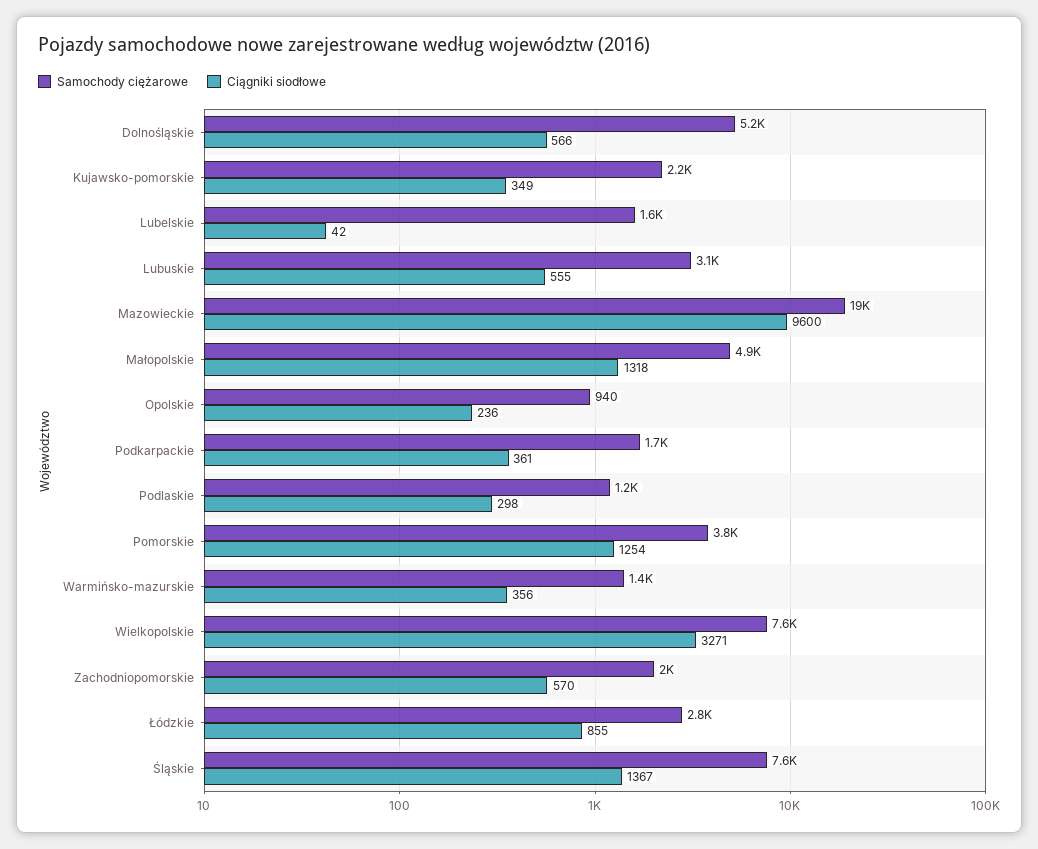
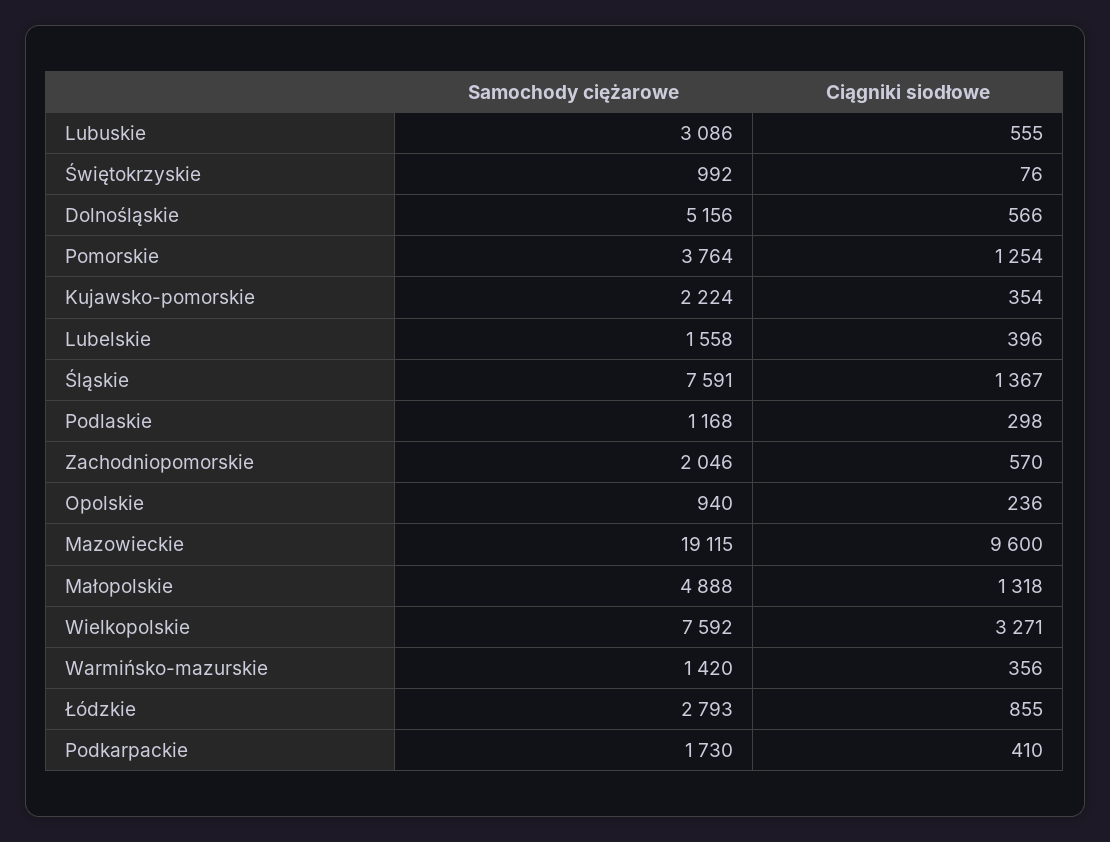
  {
    "Samochody ciężarowe": {
      "Dolnośląskie": 5156,
      "Kujawsko-pomorskie": 2224,
      "Lubelskie": 1558,
      "Lubuskie": 3086,
      "Mazowieckie": 19115,
      "Małopolskie": 4888,
      "Opolskie": 940,
      "Podkarpackie": 1730,
      "Podlaskie": 1168,
      "Pomorskie": 3764,
      "Warmińsko-mazurskie": 1420,
      "Wielkopolskie": 7592,
      "Zachodniopomorskie": 2046,
      "Łódzkie": 2793,
-     "Śląskie": 7591
+     "Śląskie": 7591,
+     "Świętokrzyskie": 992
    },
    "Ciągniki siodłowe": {
      "Dolnośląskie": 566,
-     "Kujawsko-pomorskie": 349,
+     "Kujawsko-pomorskie": 354,
-     "Lubelskie": 42,
+     "Lubelskie": 396,
      "Lubuskie": 555,
      "Mazowieckie": 9600,
      "Małopolskie": 1318,
      "Opolskie": 236,
-     "Podkarpackie": 361,
+     "Podkarpackie": 410,
      "Podlaskie": 298,
      "Pomorskie": 1254,
      "Warmińsko-mazurskie": 356,
      "Wielkopolskie": 3271,
      "Zachodniopomorskie": 570,
      "Łódzkie": 855,
-     "Śląskie": 1367
+     "Śląskie": 1367,
+     "Świętokrzyskie": 76
    }
  }

